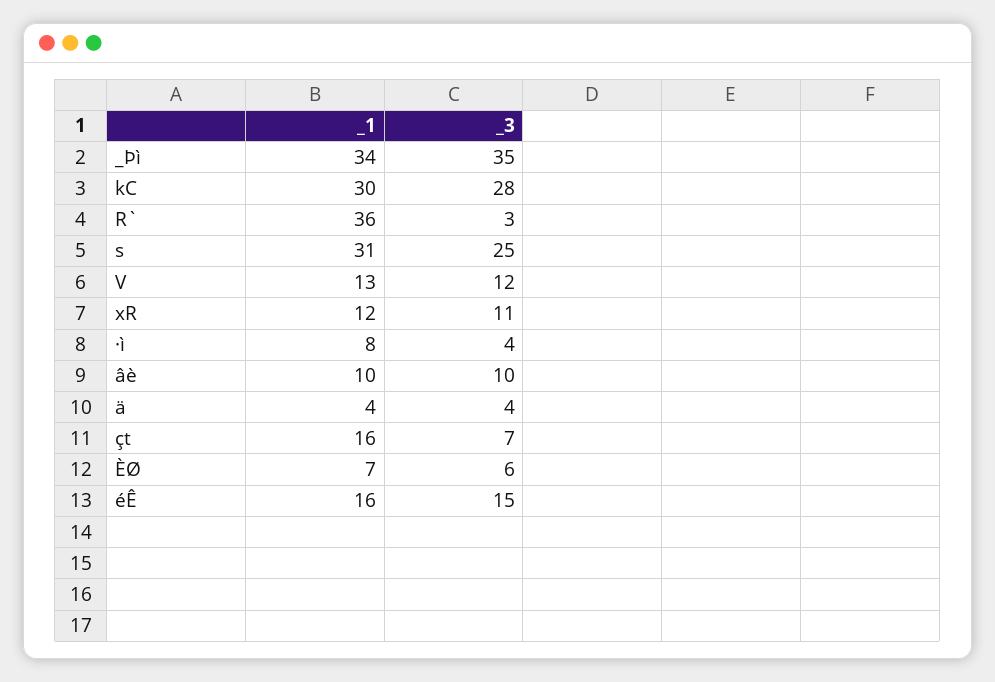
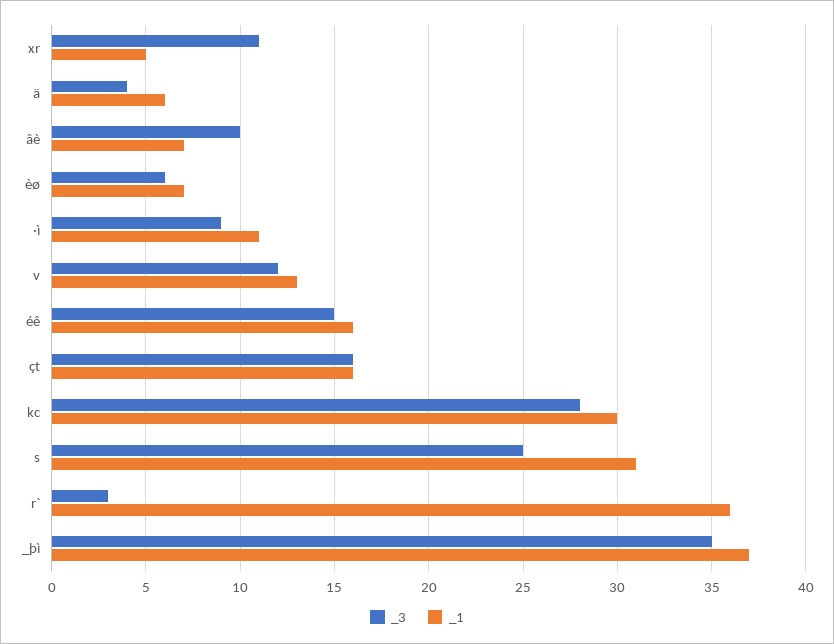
  {
    "_1": {
-     "_Þì": 34,
+     "_Þì": 37,
      "kC": 30,
      "R`": 36,
      "s": 31,
      "V": 13,
-     "xR": 12,
+     "xR": 5,
-     "·ì": 8,
+     "·ì": 11,
-     "âè": 10,
+     "âè": 7,
-     "ä": 4,
+     "ä": 6,
      "çt": 16,
      "ÈØ": 7,
      "éÊ": 16
    },
    "_3": {
      "_Þì": 35,
      "kC": 28,
      "R`": 3,
      "s": 25,
      "V": 12,
      "xR": 11,
-     "·ì": 4,
+     "·ì": 9,
      "âè": 10,
      "ä": 4,
-     "çt": 7,
+     "çt": 16,
      "ÈØ": 6,
      "éÊ": 15
    }
  }

